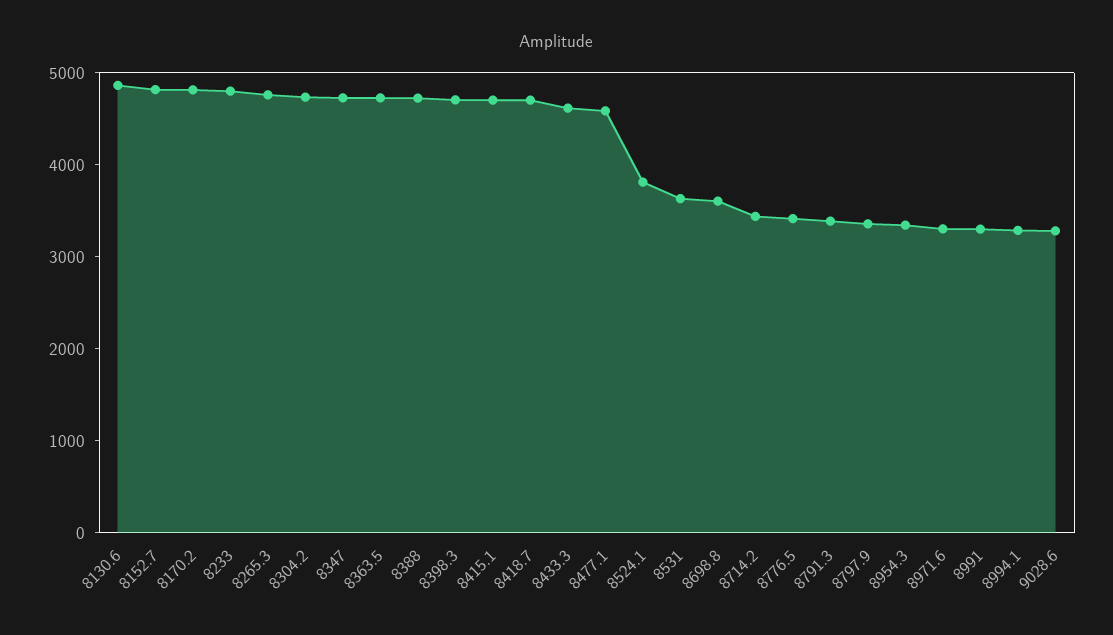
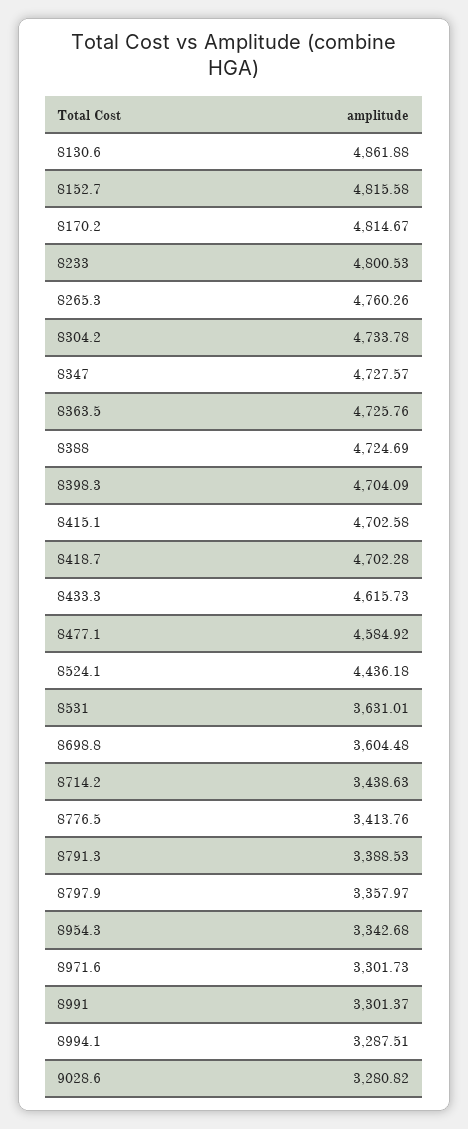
  {
    "8130.6": 4861.88,
    "8152.7": 4815.58,
    "8170.2": 4814.67,
    "8233": 4800.53,
    "8265.3": 4760.26,
    "8304.2": 4733.78,
    "8347": 4727.57,
    "8363.5": 4725.76,
    "8388": 4724.69,
    "8398.3": 4704.09,
    "8415.1": 4702.58,
    "8418.7": 4702.28,
    "8433.3": 4615.73,
    "8477.1": 4584.92,
-   "8524.1": 3800,
+   "8524.1": 4436.18,
    "8531": 3631.01,
    "8698.8": 3604.48,
    "8714.2": 3438.63,
    "8776.5": 3413.76,
    "8791.3": 3388.53,
    "8797.9": 3357.97,
    "8954.3": 3342.68,
    "8971.6": 3301.73,
    "8991": 3301.37,
    "8994.1": 3287.51,
    "9028.6": 3280.82
  }

